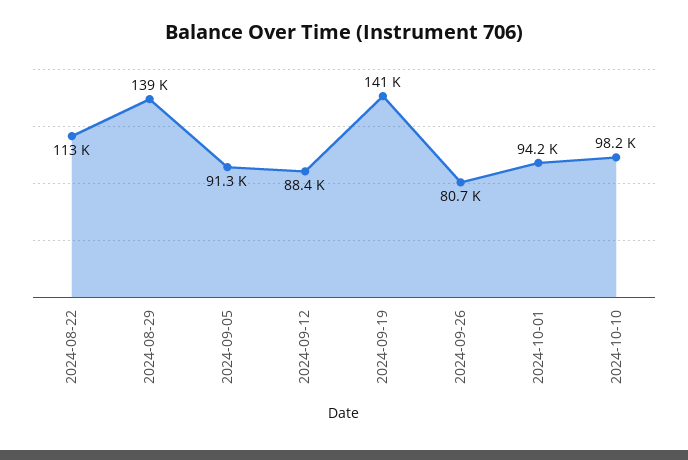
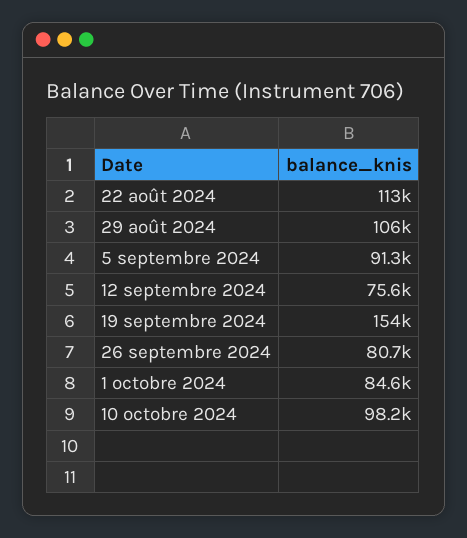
  {
    "2024-08-22": 113000,
-   "2024-08-29": 139000,
+   "2024-08-29": 106000,
    "2024-09-05": 91300,
-   "2024-09-12": 88400,
+   "2024-09-12": 75600,
-   "2024-09-19": 141000,
+   "2024-09-19": 154000,
    "2024-09-26": 80700,
-   "2024-10-01": 94200,
+   "2024-10-01": 84600,
    "2024-10-10": 98200
  }

